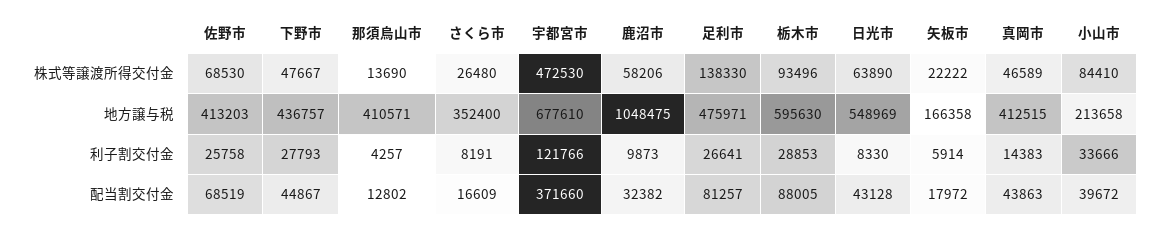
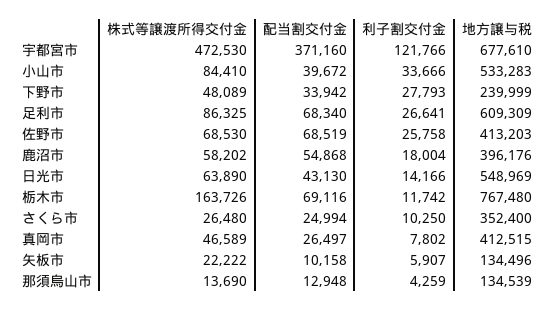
  {
    "佐野市": {
      "株式等譲渡所得交付金": 68530,
      "地方譲与税": 413203,
      "利子割交付金": 25758,
      "配当割交付金": 68519
    },
    "下野市": {
-     "株式等譲渡所得交付金": 47667,
+     "株式等譲渡所得交付金": 48089,
-     "地方譲与税": 436757,
+     "地方譲与税": 239999,
      "利子割交付金": 27793,
-     "配当割交付金": 44867
+     "配当割交付金": 33942
    },
    "那須烏山市": {
      "株式等譲渡所得交付金": 13690,
-     "地方譲与税": 410571,
+     "地方譲与税": 134539,
-     "利子割交付金": 4257,
+     "利子割交付金": 4259,
-     "配当割交付金": 12802
+     "配当割交付金": 12948
    },
    "さくら市": {
      "株式等譲渡所得交付金": 26480,
      "地方譲与税": 352400,
-     "利子割交付金": 8191,
+     "利子割交付金": 10250,
-     "配当割交付金": 16609
+     "配当割交付金": 24994
    },
    "宇都宮市": {
      "株式等譲渡所得交付金": 472530,
      "地方譲与税": 677610,
      "利子割交付金": 121766,
-     "配当割交付金": 371660
+     "配当割交付金": 371160
    },
    "鹿沼市": {
-     "株式等譲渡所得交付金": 58206,
+     "株式等譲渡所得交付金": 58202,
-     "地方譲与税": 1048475,
+     "地方譲与税": 396176,
-     "利子割交付金": 9873,
+     "利子割交付金": 18004,
-     "配当割交付金": 32382
+     "配当割交付金": 54868
    },
    "足利市": {
-     "株式等譲渡所得交付金": 138330,
+     "株式等譲渡所得交付金": 86325,
-     "地方譲与税": 475971,
+     "地方譲与税": 609309,
      "利子割交付金": 26641,
-     "配当割交付金": 81257
+     "配当割交付金": 68340
    },
    "栃木市": {
-     "株式等譲渡所得交付金": 93496,
+     "株式等譲渡所得交付金": 163726,
-     "地方譲与税": 595630,
+     "地方譲与税": 767480,
-     "利子割交付金": 28853,
+     "利子割交付金": 11742,
-     "配当割交付金": 88005
+     "配当割交付金": 69116
    },
    "日光市": {
      "株式等譲渡所得交付金": 63890,
      "地方譲与税": 548969,
-     "利子割交付金": 8330,
+     "利子割交付金": 14166,
-     "配当割交付金": 43128
+     "配当割交付金": 43130
    },
    "矢板市": {
      "株式等譲渡所得交付金": 22222,
-     "地方譲与税": 166358,
+     "地方譲与税": 134496,
-     "利子割交付金": 5914,
+     "利子割交付金": 5907,
-     "配当割交付金": 17972
+     "配当割交付金": 10158
    },
    "真岡市": {
      "株式等譲渡所得交付金": 46589,
      "地方譲与税": 412515,
-     "利子割交付金": 14383,
+     "利子割交付金": 7802,
-     "配当割交付金": 43863
+     "配当割交付金": 26497
    },
    "小山市": {
      "株式等譲渡所得交付金": 84410,
-     "地方譲与税": 213658,
+     "地方譲与税": 533283,
      "利子割交付金": 33666,
      "配当割交付金": 39672
    }
  }

